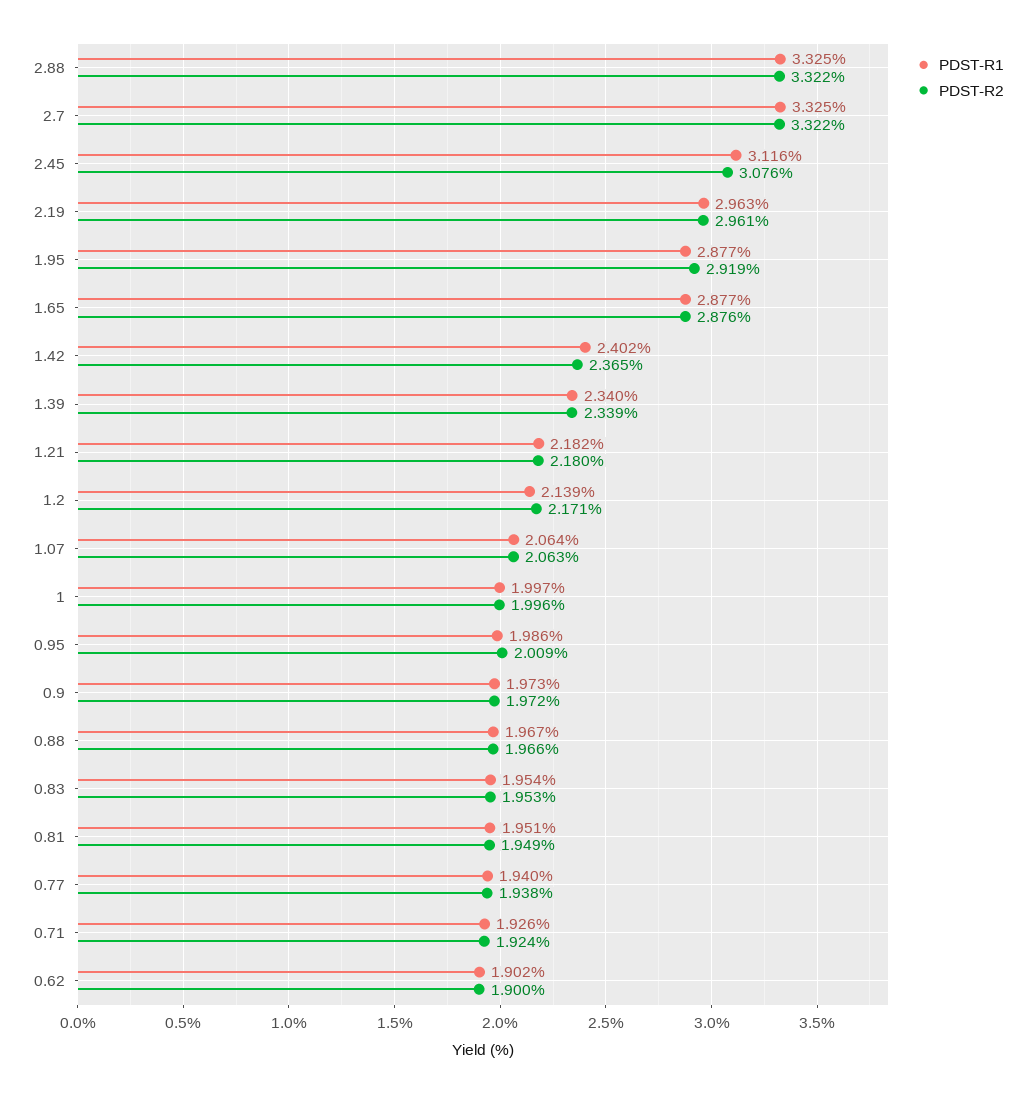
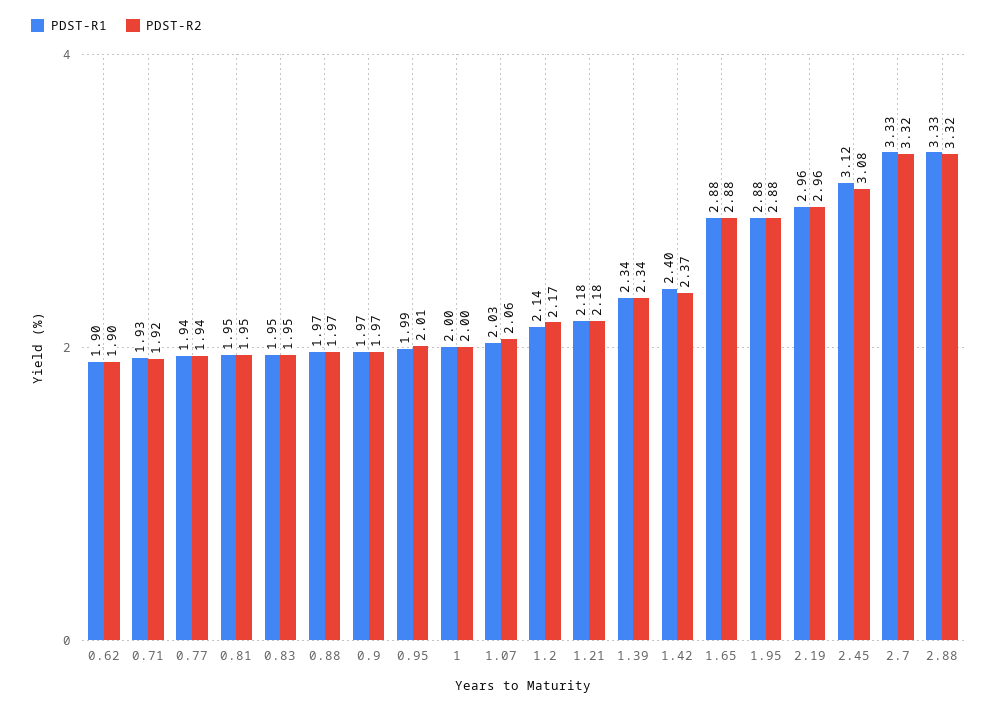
  {
    "PDST-R1": {
      "2.88": 3.325,
      "2.7": 3.325,
      "2.45": 3.116,
      "2.19": 2.963,
      "1.95": 2.877,
      "1.65": 2.877,
      "1.42": 2.402,
      "1.39": 2.34,
      "1.21": 2.182,
      "1.2": 2.139,
-     "1.07": 2.064,
+     "1.07": 2.03,
      "1": 1.997,
      "0.95": 1.986,
      "0.9": 1.973,
      "0.88": 1.967,
      "0.83": 1.954,
      "0.81": 1.951,
      "0.77": 1.94,
      "0.71": 1.926,
      "0.62": 1.902
    },
    "PDST-R2": {
      "2.88": 3.322,
      "2.7": 3.322,
      "2.45": 3.076,
      "2.19": 2.961,
-     "1.95": 2.919,
+     "1.95": 2.88,
      "1.65": 2.876,
      "1.42": 2.365,
      "1.39": 2.339,
      "1.21": 2.18,
      "1.2": 2.171,
      "1.07": 2.063,
      "1": 1.996,
      "0.95": 2.009,
      "0.9": 1.972,
      "0.88": 1.966,
      "0.83": 1.953,
      "0.81": 1.949,
      "0.77": 1.938,
      "0.71": 1.924,
      "0.62": 1.9
    }
  }

